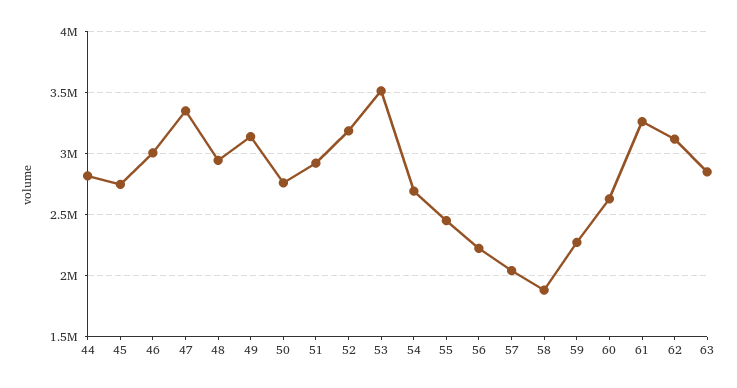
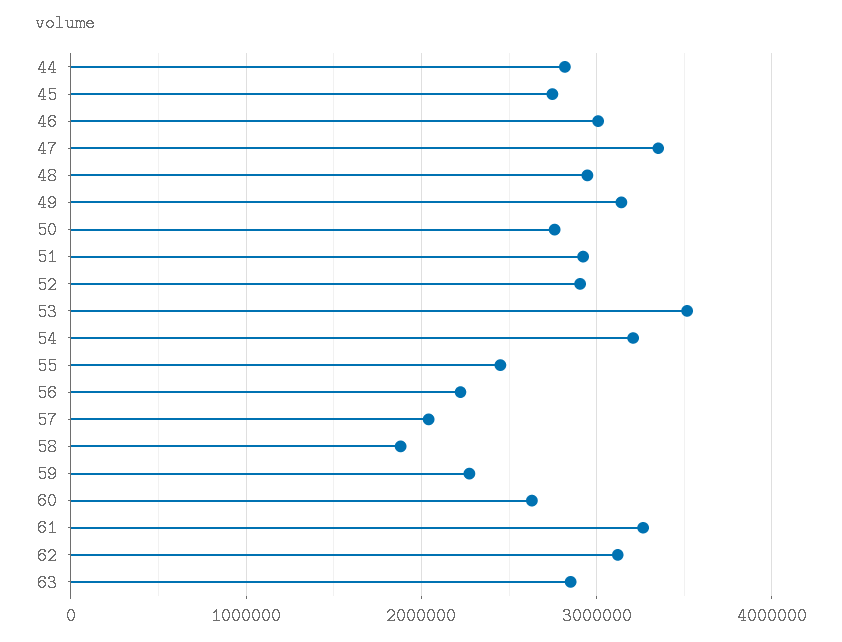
  {
    "44": 2800000,
    "45": 2750000,
    "46": 3000000,
    "47": 3350000,
    "48": 2950000,
    "49": 3150000,
    "50": 2750000,
    "51": 2900000,
-   "52": 3200000,
+   "52": 2900000,
    "53": 3500000,
-   "54": 2700000,
+   "54": 3200000,
    "55": 2450000,
    "56": 2200000,
    "57": 2050000,
    "58": 1900000,
    "59": 2250000,
    "60": 2650000,
    "61": 3250000,
    "62": 3100000,
    "63": 2850000
  }

